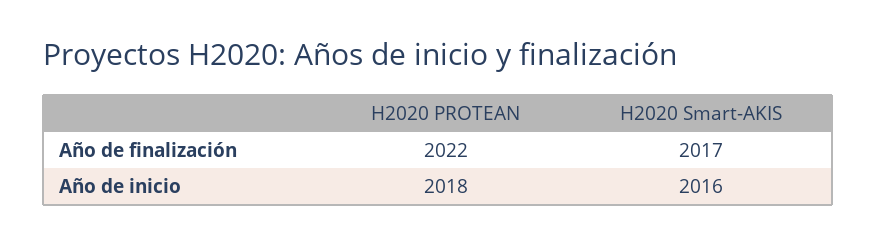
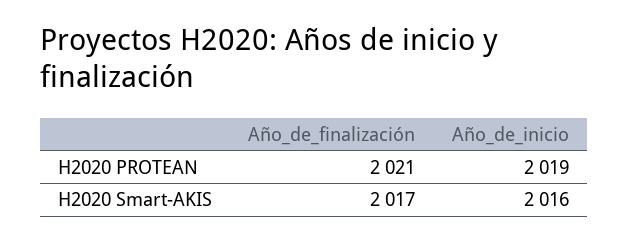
  {
    "H2020 PROTEAN": {
-     "Año de finalización": 2022,
+     "Año de finalización": 2021,
-     "Año de inicio": 2018
+     "Año de inicio": 2019
    },
    "H2020 Smart-AKIS": {
      "Año de finalización": 2017,
      "Año de inicio": 2016
    }
  }

